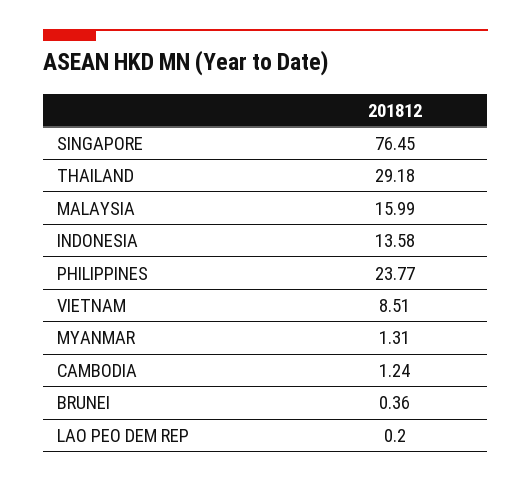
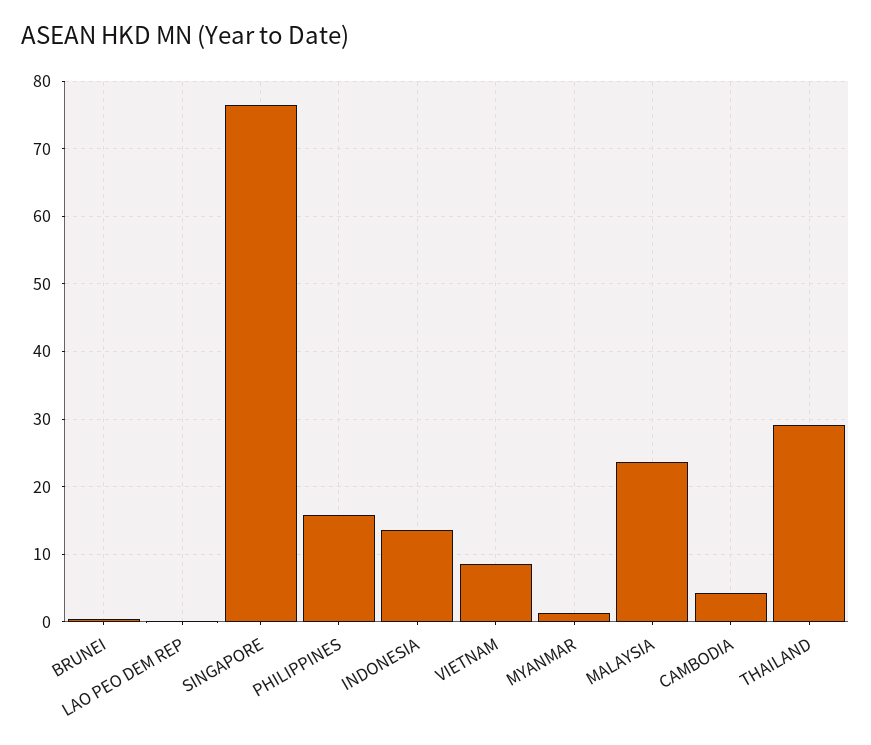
  {
    "SINGAPORE": 76.45,
    "THAILAND": 29.18,
-   "MALAYSIA": 15.99,
+   "MALAYSIA": 24,
    "INDONESIA": 13.58,
-   "PHILIPPINES": 23.77,
+   "PHILIPPINES": 16,
    "VIETNAM": 8.51,
    "MYANMAR": 1.31,
-   "CAMBODIA": 1.24,
+   "CAMBODIA": 4,
    "BRUNEI": 0.36,
    "LAO PEO DEM REP": 0.2
  }

